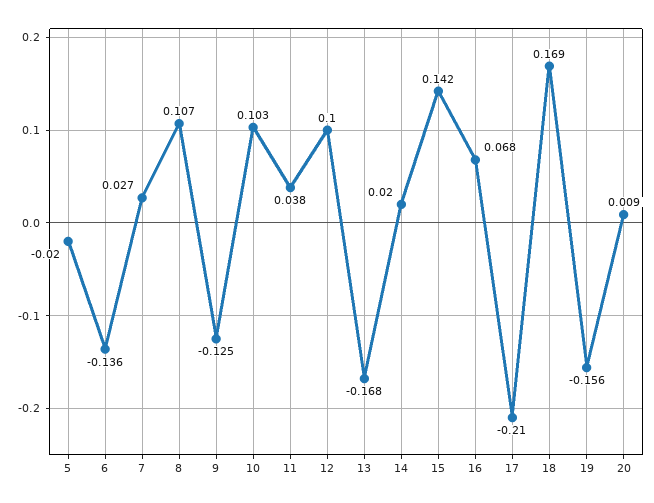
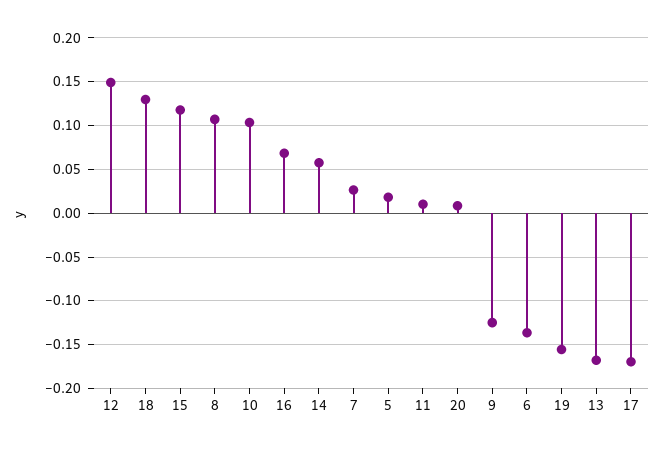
  {
-   "5": -0.02,
+   "5": 0.02,
    "6": -0.136,
    "7": 0.027,
    "8": 0.107,
    "9": -0.125,
    "10": 0.103,
-   "11": 0.038,
+   "11": 0.01,
-   "12": 0.1,
+   "12": 0.15,
    "13": -0.168,
-   "14": 0.02,
+   "14": 0.06,
-   "15": 0.142,
+   "15": 0.12,
    "16": 0.068,
-   "17": -0.21,
+   "17": -0.17,
-   "18": 0.169,
+   "18": 0.13,
    "19": -0.156,
    "20": 0.009
  }

